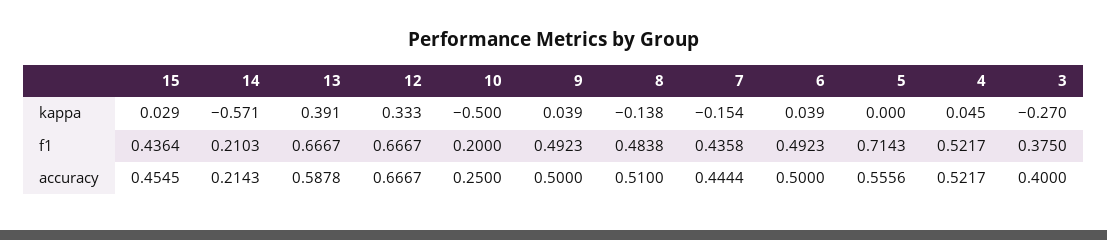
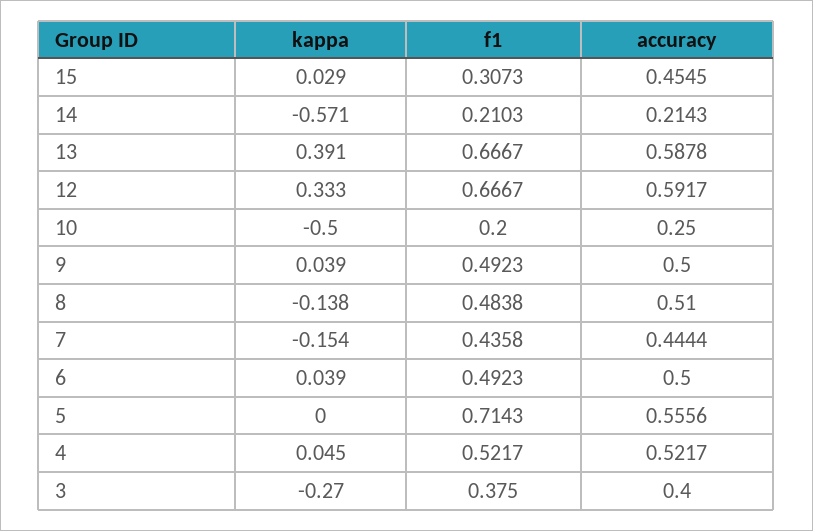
  {
    "15": {
      "kappa": 0.029,
-     "f1": 0.4364,
+     "f1": 0.3073,
      "accuracy": 0.4545
    },
    "14": {
      "kappa": -0.571,
      "f1": 0.2103,
      "accuracy": 0.2143
    },
    "13": {
      "kappa": 0.391,
      "f1": 0.6667,
      "accuracy": 0.5878
    },
    "12": {
      "kappa": 0.333,
      "f1": 0.6667,
-     "accuracy": 0.6667
+     "accuracy": 0.5917
    },
    "10": {
      "kappa": -0.5,
      "f1": 0.2,
      "accuracy": 0.25
    },
    "9": {
      "kappa": 0.039,
      "f1": 0.4923,
      "accuracy": 0.5
    },
    "8": {
      "kappa": -0.138,
      "f1": 0.4838,
      "accuracy": 0.51
    },
    "7": {
      "kappa": -0.154,
      "f1": 0.4358,
      "accuracy": 0.4444
    },
    "6": {
      "kappa": 0.039,
      "f1": 0.4923,
      "accuracy": 0.5
    },
    "5": {
      "kappa": 0,
      "f1": 0.7143,
      "accuracy": 0.5556
    },
    "4": {
      "kappa": 0.045,
      "f1": 0.5217,
      "accuracy": 0.5217
    },
    "3": {
      "kappa": -0.27,
      "f1": 0.375,
      "accuracy": 0.4
    }
  }

